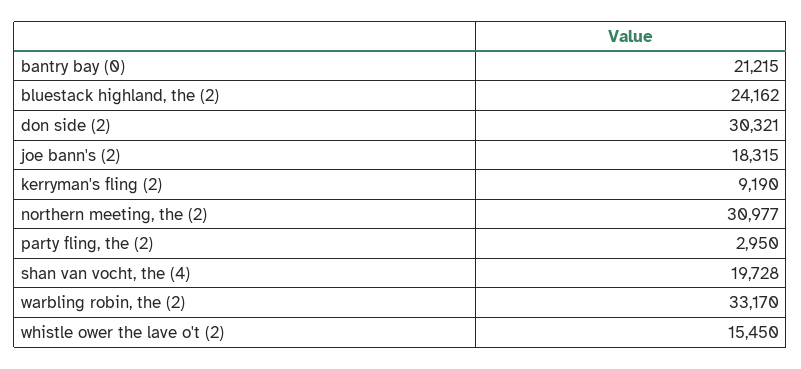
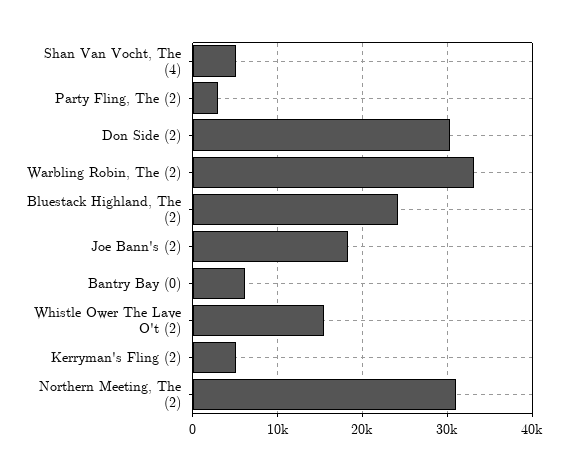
  {
-   "bantry bay (0)": 21215,
+   "bantry bay (0)": 6000,
    "bluestack highland, the (2)": 24162,
    "don side (2)": 30321,
    "joe bann's (2)": 18315,
-   "kerryman's fling (2)": 9190,
+   "kerryman's fling (2)": 5000,
    "northern meeting, the (2)": 30977,
    "party fling, the (2)": 2950,
-   "shan van vocht, the (4)": 19728,
+   "shan van vocht, the (4)": 5000,
    "warbling robin, the (2)": 33170,
    "whistle ower the lave o't (2)": 15450
  }

